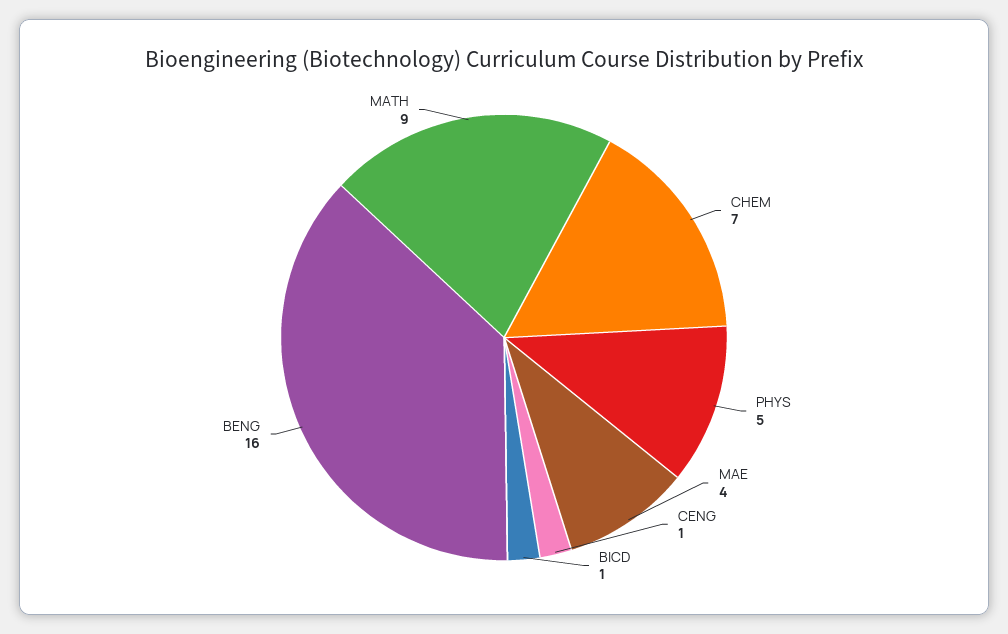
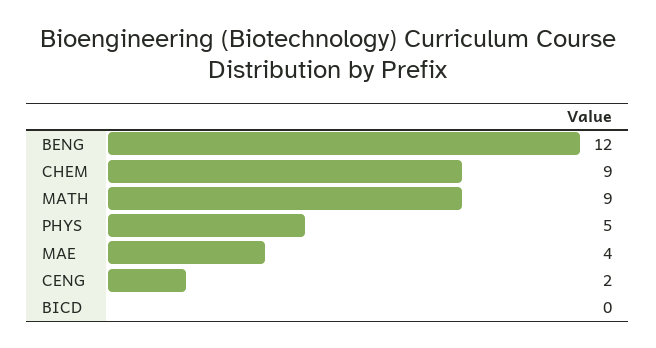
  {
-   "CHEM": 7,
+   "CHEM": 9,
    "PHYS": 5,
    "MAE": 4,
-   "CENG": 1,
+   "CENG": 2,
-   "BICD": 1,
+   "BICD": 0,
-   "BENG": 16,
+   "BENG": 12,
    "MATH": 9
  }

